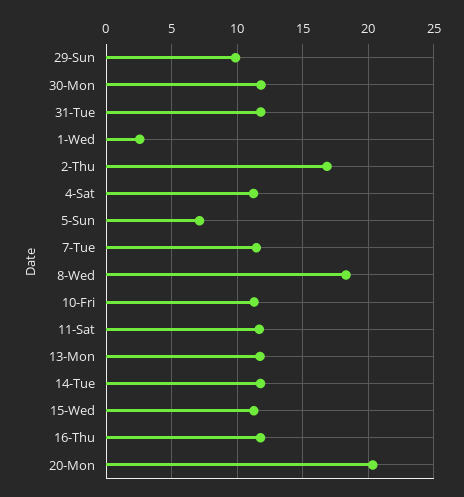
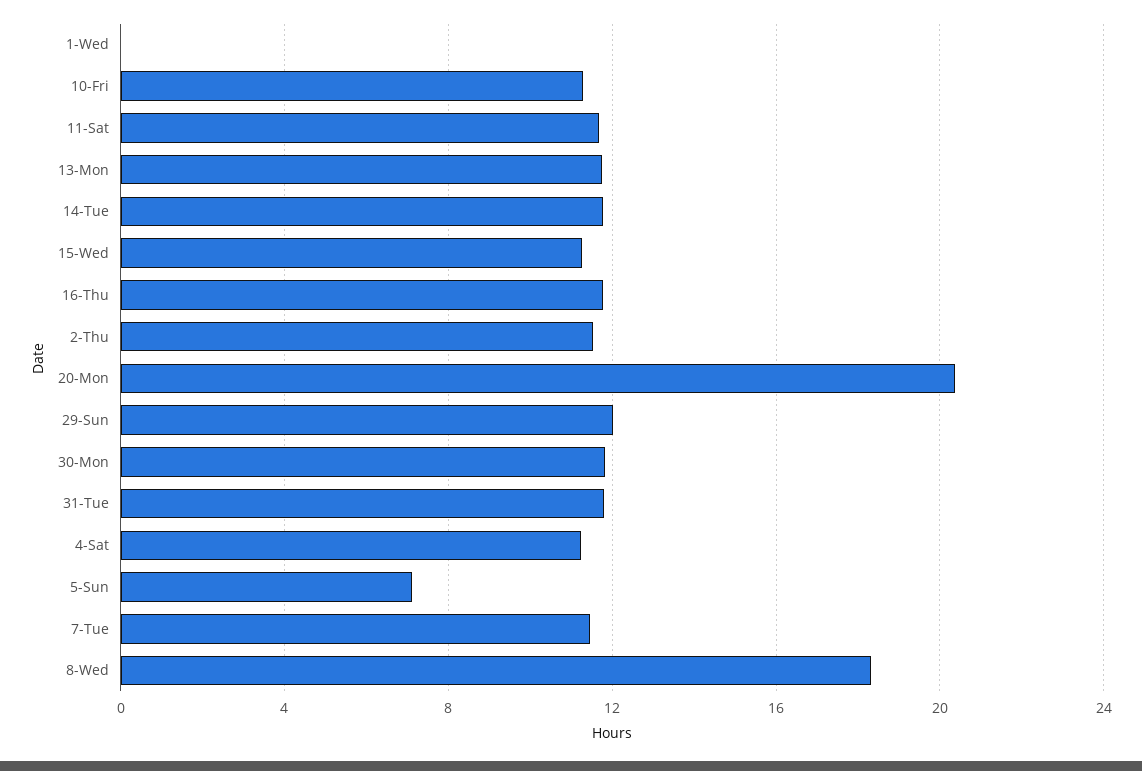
  {
-   "29-Sun": 10,
+   "29-Sun": 12,
    "30-Mon": 12,
    "31-Tue": 12,
-   "1-Wed": 2.5,
+   "1-Wed": 0,
-   "2-Thu": 17,
+   "2-Thu": 11.5,
    "4-Sat": 11,
    "5-Sun": 7,
    "7-Tue": 11.5,
    "8-Wed": 18.5,
    "10-Fri": 11.5,
    "11-Sat": 11.5,
    "13-Mon": 11.5,
    "14-Tue": 12,
    "15-Wed": 11.5,
    "16-Thu": 12,
    "20-Mon": 20.5
  }

